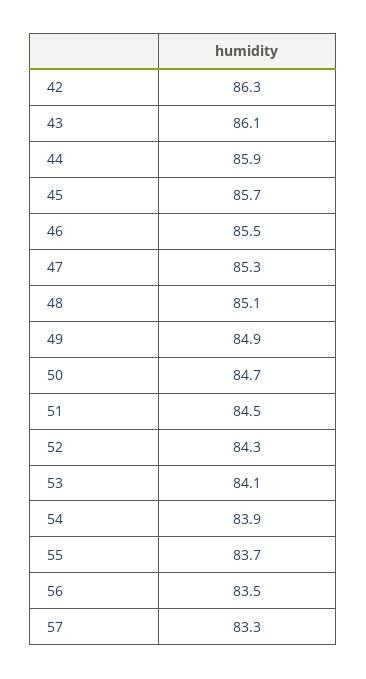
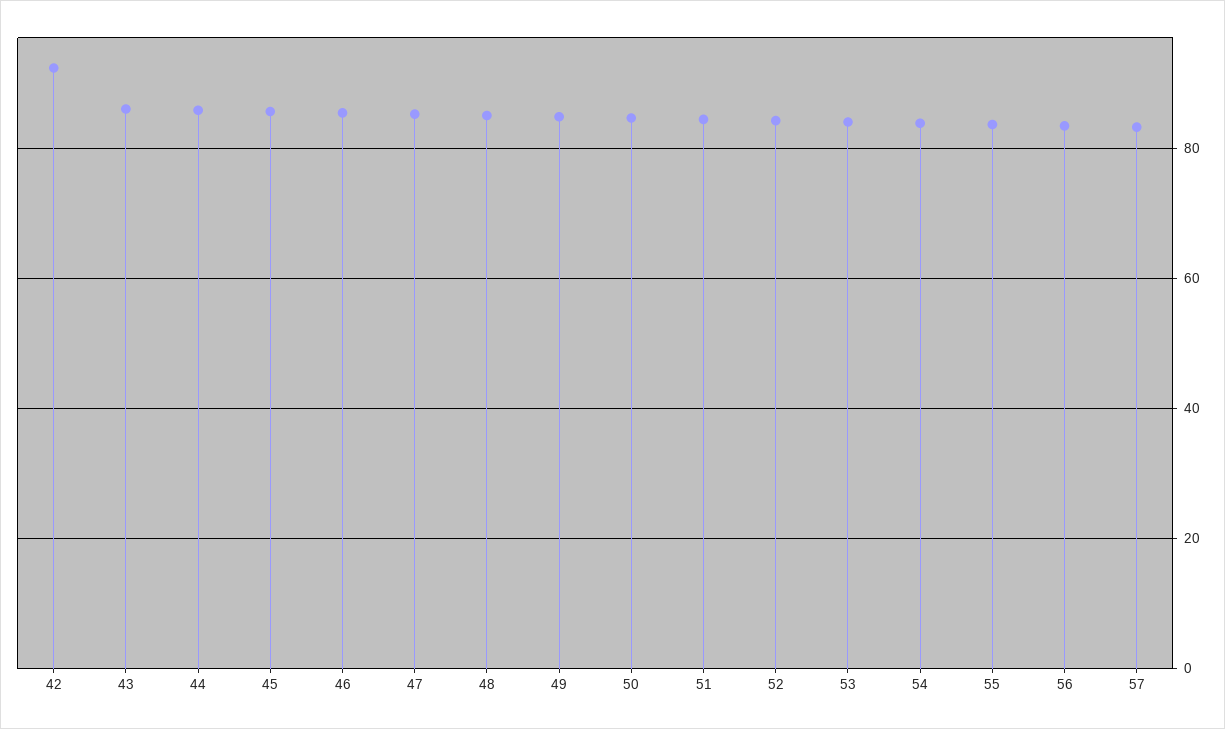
  {
-   "42": 86.3,
+   "42": 92,
    "43": 86.1,
    "44": 85.9,
    "45": 85.7,
    "46": 85.5,
    "47": 85.3,
    "48": 85.1,
    "49": 84.9,
    "50": 84.7,
    "51": 84.5,
    "52": 84.3,
    "53": 84.1,
    "54": 83.9,
    "55": 83.7,
    "56": 83.5,
    "57": 83.3
  }

